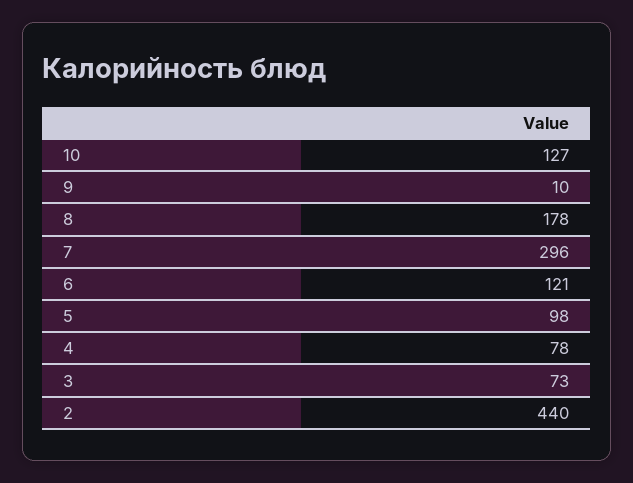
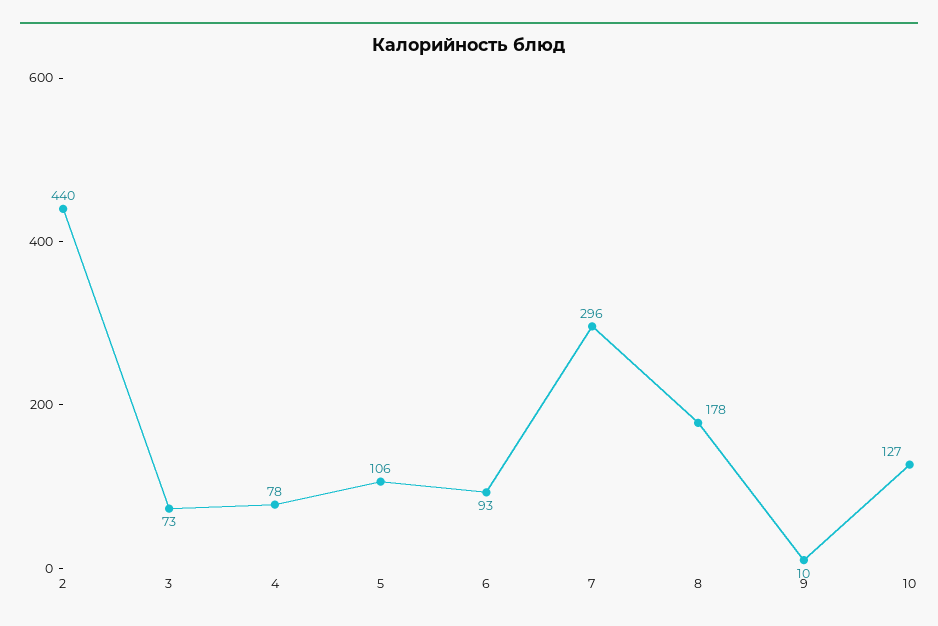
  {
    "10": 127,
    "9": 10,
    "8": 178,
    "7": 296,
-   "6": 121,
+   "6": 93,
-   "5": 98,
+   "5": 106,
    "4": 78,
    "3": 73,
    "2": 440
  }

